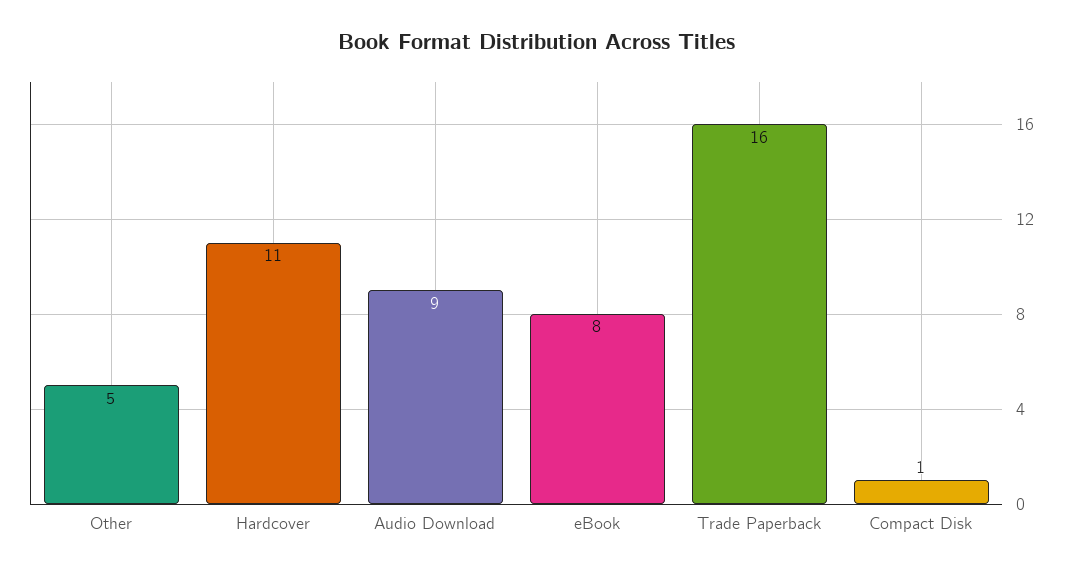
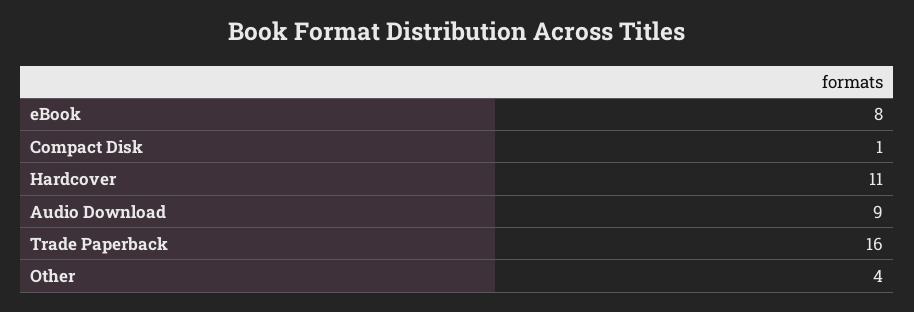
  {
-   "Other": 5,
+   "Other": 4,
    "Hardcover": 11,
    "Audio Download": 9,
    "eBook": 8,
    "Trade Paperback": 16,
    "Compact Disk": 1
  }

